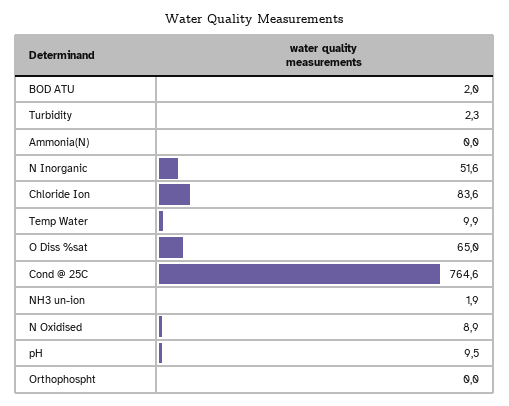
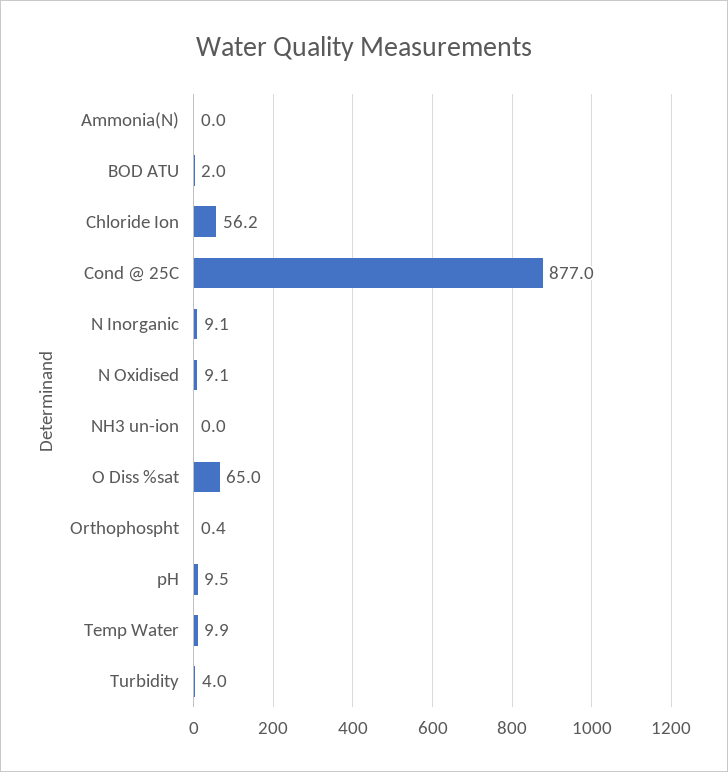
  {
    "BOD ATU": 2,
-   "Turbidity": 2.3,
+   "Turbidity": 4,
    "Ammonia(N)": 0,
-   "N Inorganic": 51.6,
+   "N Inorganic": 9.1,
-   "Chloride Ion": 83.6,
+   "Chloride Ion": 56.2,
    "Temp Water": 9.9,
    "O Diss %sat": 65,
-   "Cond @ 25C": 764.6,
+   "Cond @ 25C": 877,
-   "NH3 un-ion": 1.9,
+   "NH3 un-ion": 0,
-   "N Oxidised": 8.9,
+   "N Oxidised": 9.1,
    "pH": 9.5,
-   "Orthophospht": 0
+   "Orthophospht": 0.4
  }

